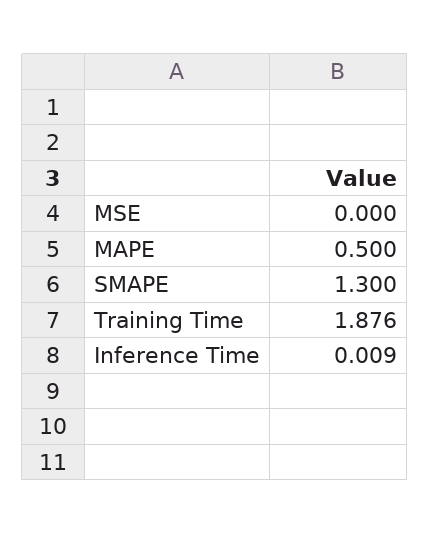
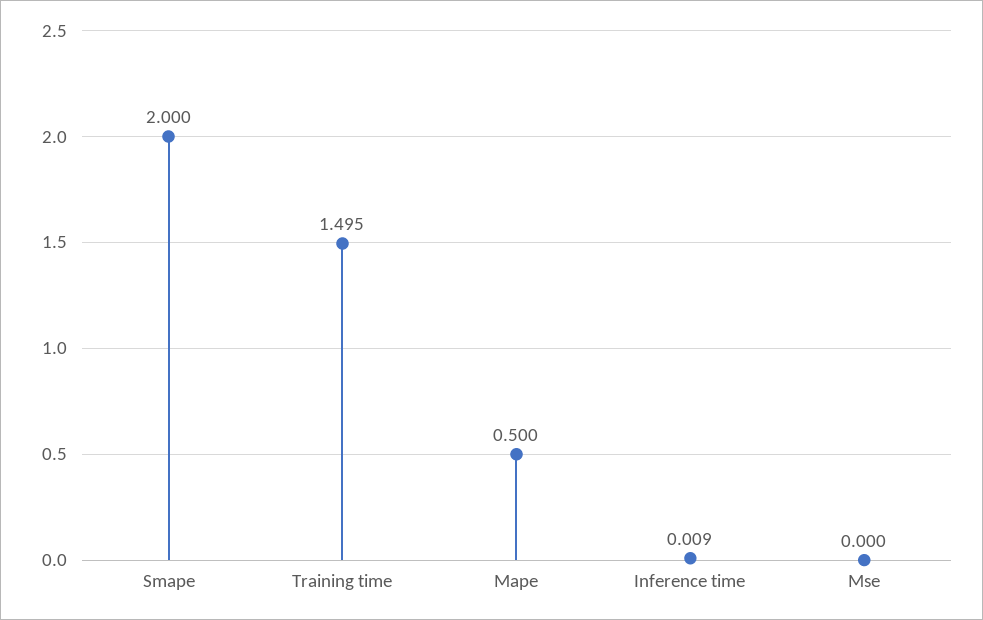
  {
    "MSE": 0,
    "MAPE": 0.5,
-   "SMAPE": 1.3,
+   "SMAPE": 2,
-   "Training Time": 1.876,
+   "Training Time": 1.495,
    "Inference Time": 0.009
  }

